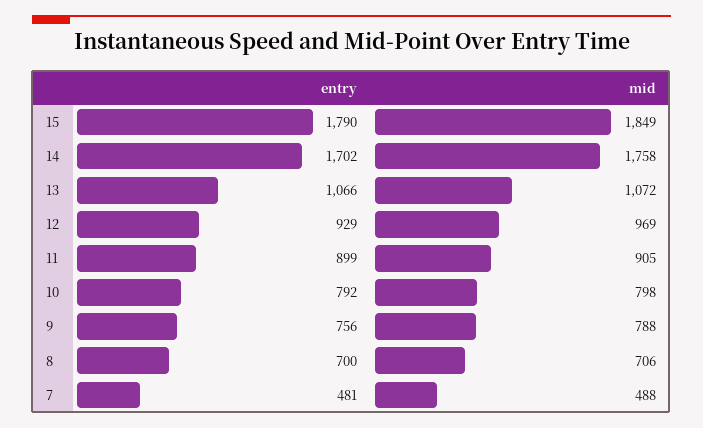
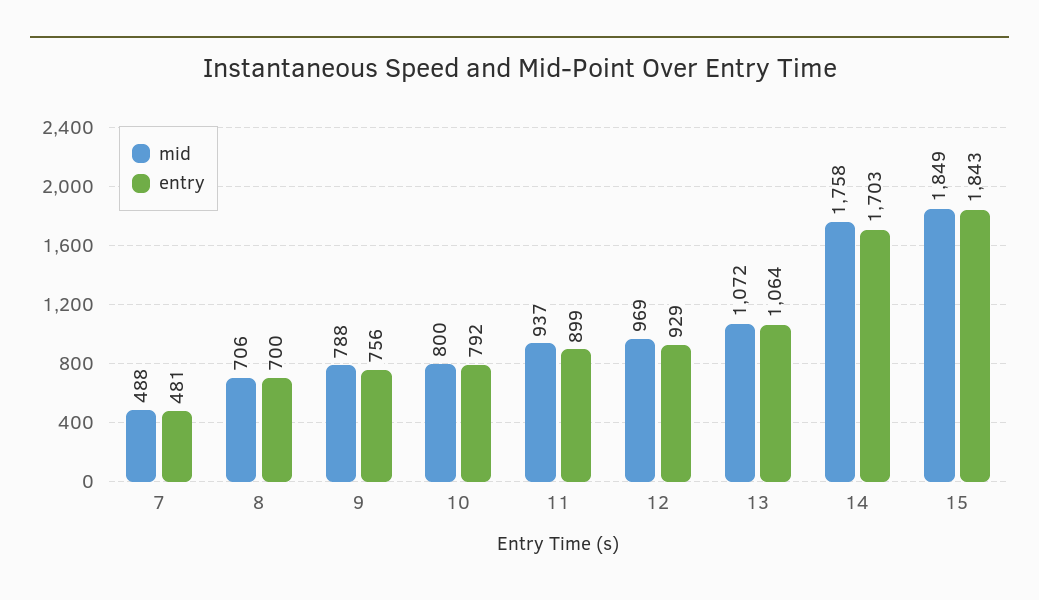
  {
    "entry": {
-     "15": 1790,
+     "15": 1843,
-     "14": 1702,
+     "14": 1703,
-     "13": 1066,
+     "13": 1064,
      "12": 929,
      "11": 899,
      "10": 792,
      "9": 756,
      "8": 700,
      "7": 481
    },
    "mid": {
      "15": 1849,
      "14": 1758,
      "13": 1072,
      "12": 969,
-     "11": 905,
+     "11": 937,
-     "10": 798,
+     "10": 800,
      "9": 788,
      "8": 706,
      "7": 488
    }
  }

